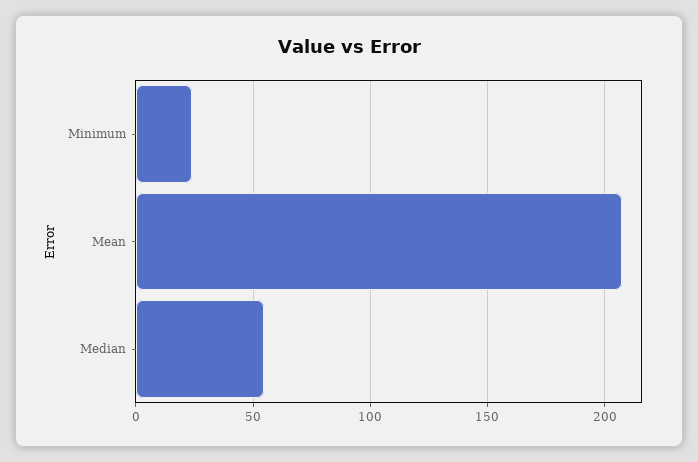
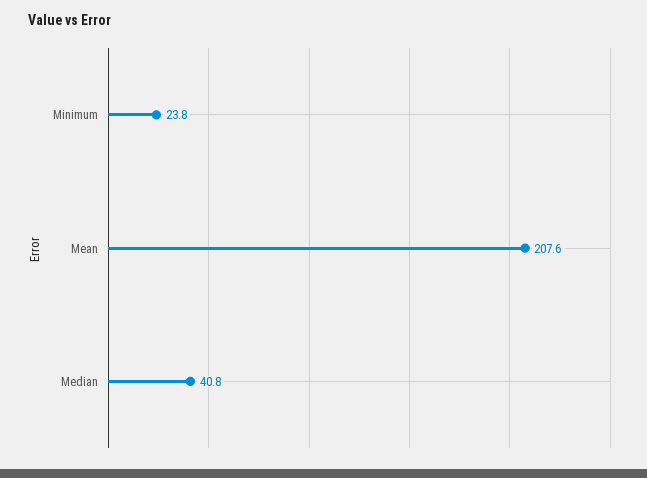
  {
    "Minimum": 23.8,
    "Mean": 207.6,
-   "Median": 55
+   "Median": 40.8
  }

